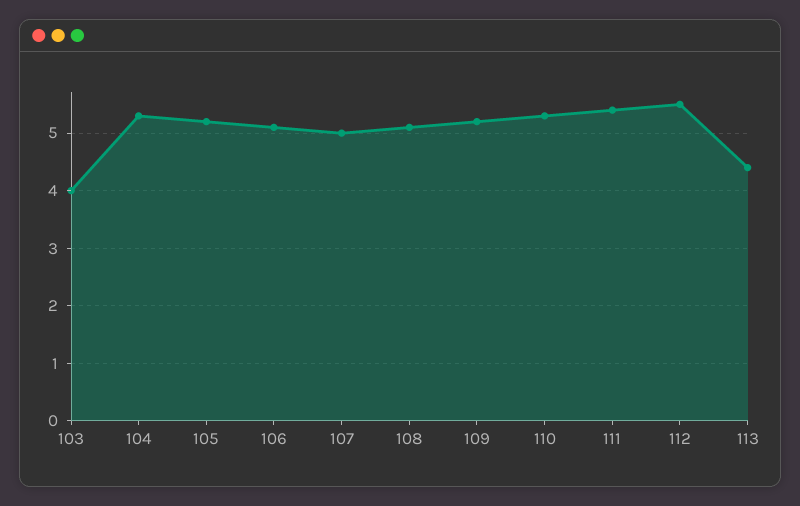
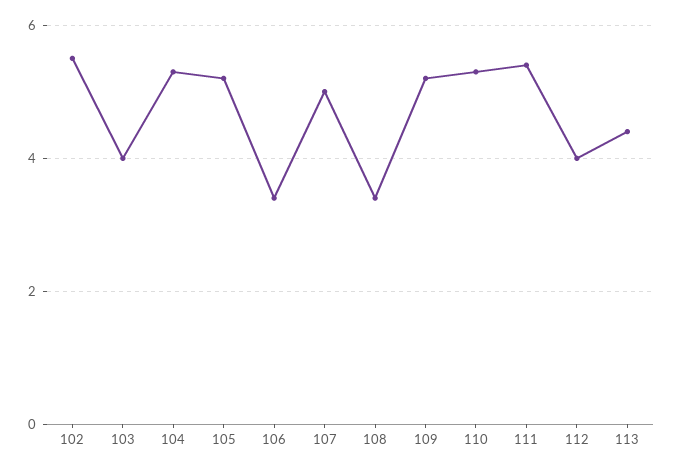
  {
    "103": 4,
    "104": 5.5,
    "105": 5,
-   "106": 5,
+   "106": 3.5,
    "107": 5,
-   "108": 5,
+   "108": 3.5,
    "109": 5,
    "110": 5.5,
    "111": 5.5,
-   "112": 5.5,
+   "112": 4,
-   "113": 4.5
+   "113": 4.5,
+   "102": 5.5
  }

